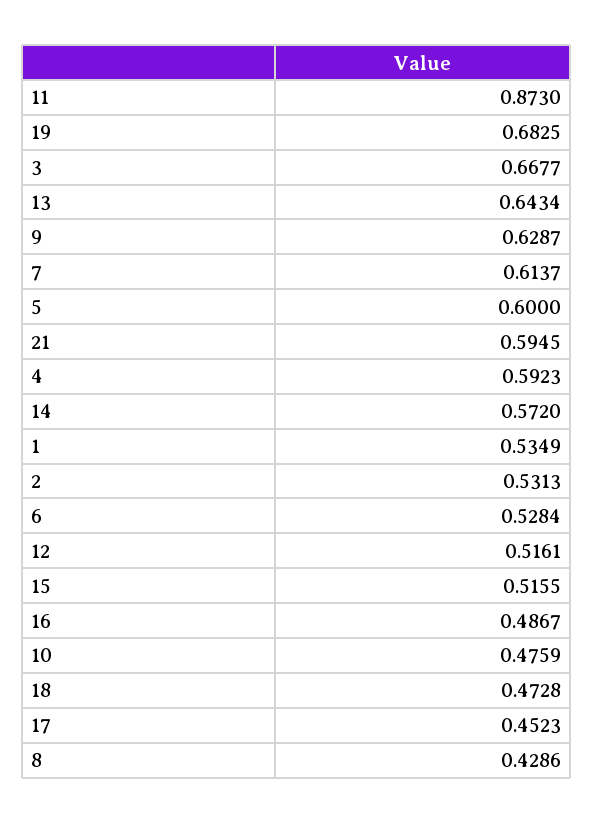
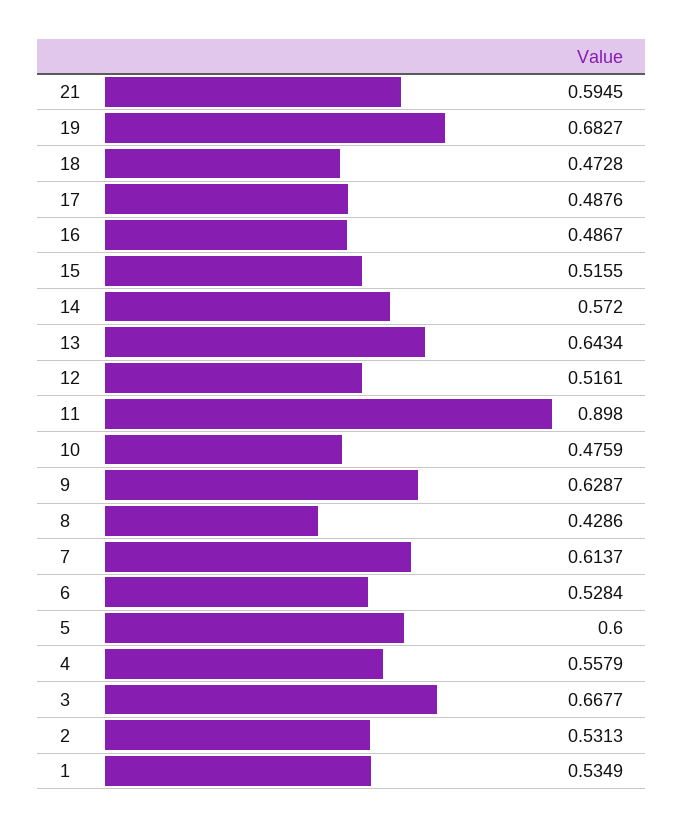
  {
-   "11": 0.873,
+   "11": 0.898,
-   "19": 0.6825,
+   "19": 0.6827,
    "3": 0.6677,
    "13": 0.6434,
    "9": 0.6287,
    "7": 0.6137,
    "5": 0.6,
    "21": 0.5945,
-   "4": 0.5923,
+   "4": 0.5579,
    "14": 0.572,
    "1": 0.5349,
    "2": 0.5313,
    "6": 0.5284,
    "12": 0.5161,
    "15": 0.5155,
    "16": 0.4867,
    "10": 0.4759,
    "18": 0.4728,
-   "17": 0.4523,
+   "17": 0.4876,
    "8": 0.4286
  }

